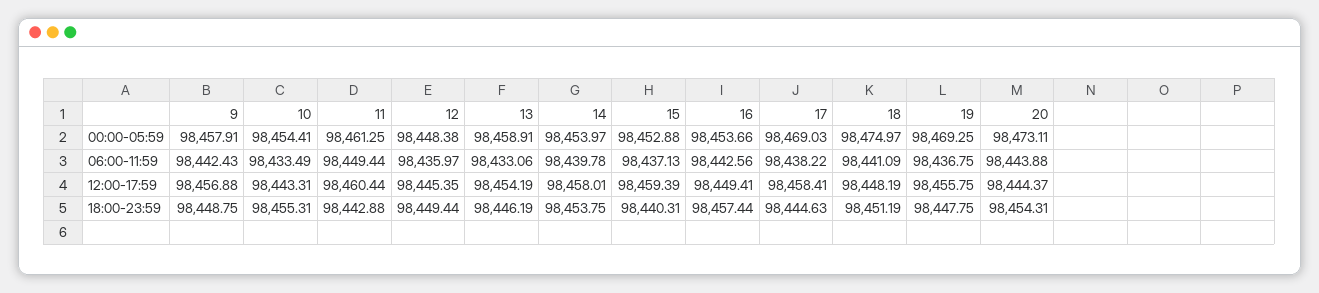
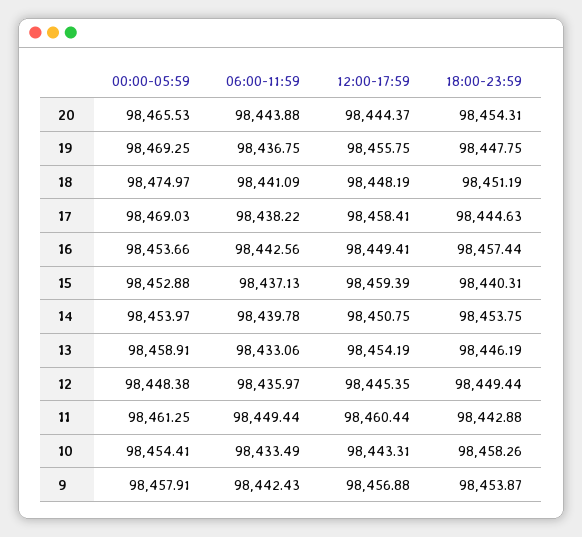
  {
    "9": {
      "00:00-05:59": 98457.91,
      "06:00-11:59": 98442.43,
      "12:00-17:59": 98456.88,
-     "18:00-23:59": 98448.75
+     "18:00-23:59": 98453.87
    },
    "10": {
      "00:00-05:59": 98454.41,
      "06:00-11:59": 98433.49,
      "12:00-17:59": 98443.31,
-     "18:00-23:59": 98455.31
+     "18:00-23:59": 98458.26
    },
    "11": {
      "00:00-05:59": 98461.25,
      "06:00-11:59": 98449.44,
      "12:00-17:59": 98460.44,
      "18:00-23:59": 98442.88
    },
    "12": {
      "00:00-05:59": 98448.38,
      "06:00-11:59": 98435.97,
      "12:00-17:59": 98445.35,
      "18:00-23:59": 98449.44
    },
    "13": {
      "00:00-05:59": 98458.91,
      "06:00-11:59": 98433.06,
      "12:00-17:59": 98454.19,
      "18:00-23:59": 98446.19
    },
    "14": {
      "00:00-05:59": 98453.97,
      "06:00-11:59": 98439.78,
-     "12:00-17:59": 98458.01,
+     "12:00-17:59": 98450.75,
      "18:00-23:59": 98453.75
    },
    "15": {
      "00:00-05:59": 98452.88,
      "06:00-11:59": 98437.13,
      "12:00-17:59": 98459.39,
      "18:00-23:59": 98440.31
    },
    "16": {
      "00:00-05:59": 98453.66,
      "06:00-11:59": 98442.56,
      "12:00-17:59": 98449.41,
      "18:00-23:59": 98457.44
    },
    "17": {
      "00:00-05:59": 98469.03,
      "06:00-11:59": 98438.22,
      "12:00-17:59": 98458.41,
      "18:00-23:59": 98444.63
    },
    "18": {
      "00:00-05:59": 98474.97,
      "06:00-11:59": 98441.09,
      "12:00-17:59": 98448.19,
      "18:00-23:59": 98451.19
    },
    "19": {
      "00:00-05:59": 98469.25,
      "06:00-11:59": 98436.75,
      "12:00-17:59": 98455.75,
      "18:00-23:59": 98447.75
    },
    "20": {
-     "00:00-05:59": 98473.11,
+     "00:00-05:59": 98465.53,
      "06:00-11:59": 98443.88,
      "12:00-17:59": 98444.37,
      "18:00-23:59": 98454.31
    }
  }

